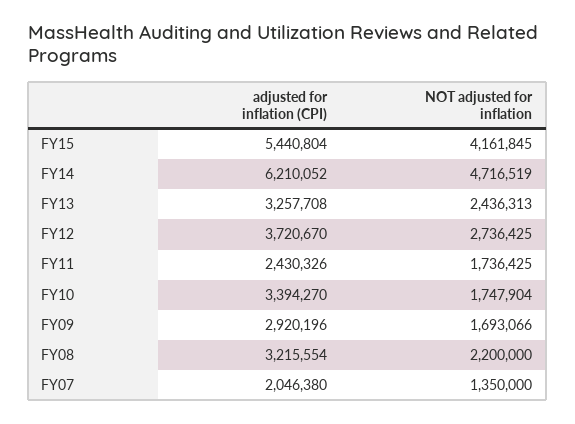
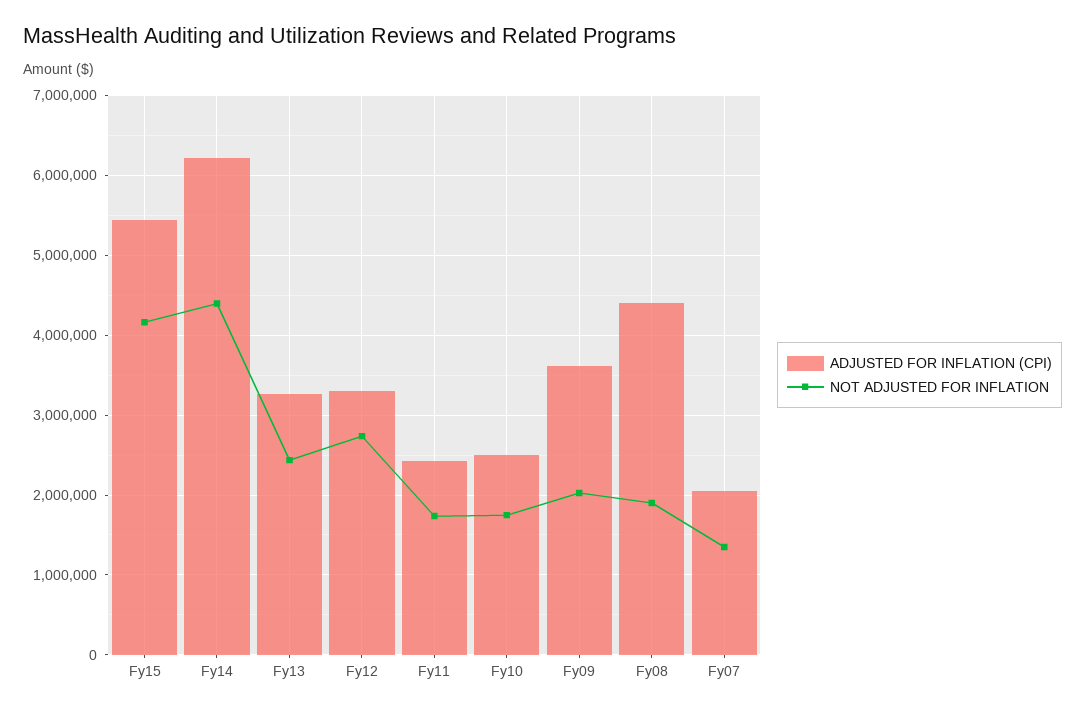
  {
    "adjusted for inflation (CPI)": {
      "FY15": 5440804,
      "FY14": 6210052,
      "FY13": 3257708,
-     "FY12": 3720670,
+     "FY12": 3300000,
      "FY11": 2430326,
-     "FY10": 3394270,
+     "FY10": 2500000,
-     "FY09": 2920196,
+     "FY09": 3600000,
-     "FY08": 3215554,
+     "FY08": 4400000,
      "FY07": 2046380
    },
    "NOT adjusted for inflation": {
      "FY15": 4161845,
-     "FY14": 4716519,
+     "FY14": 4400000,
      "FY13": 2436313,
      "FY12": 2736425,
      "FY11": 1736425,
      "FY10": 1747904,
-     "FY09": 1693066,
+     "FY09": 2000000,
-     "FY08": 2200000,
+     "FY08": 1900000,
      "FY07": 1350000
    }
  }

